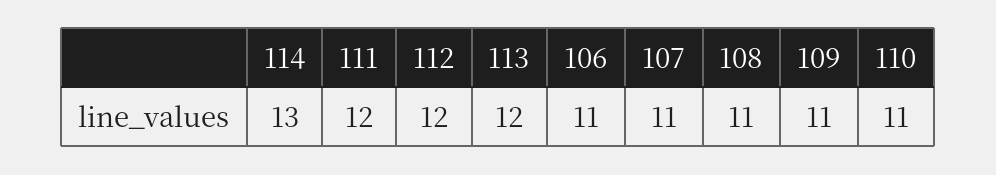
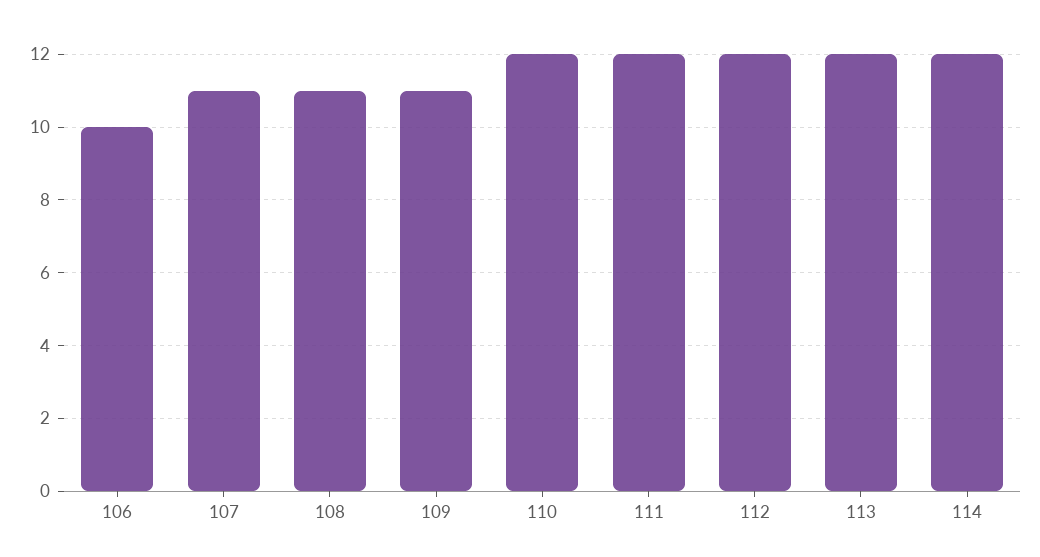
  {
-   "114": 13,
+   "114": 12,
    "111": 12,
    "112": 12,
    "113": 12,
-   "106": 11,
+   "106": 10,
    "107": 11,
    "108": 11,
    "109": 11,
-   "110": 11
+   "110": 12
  }

